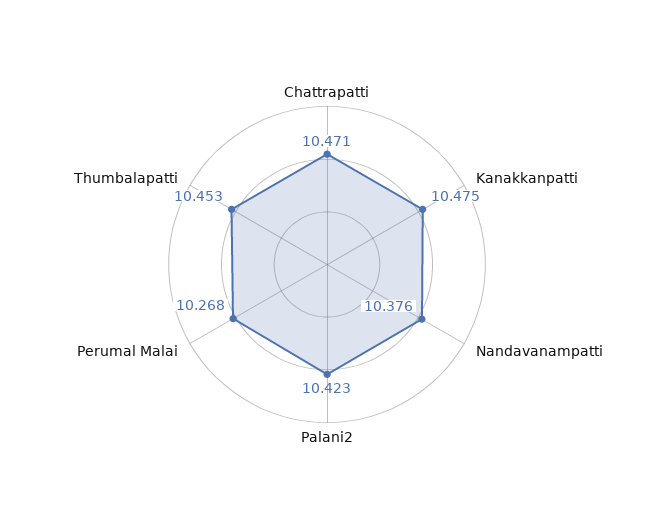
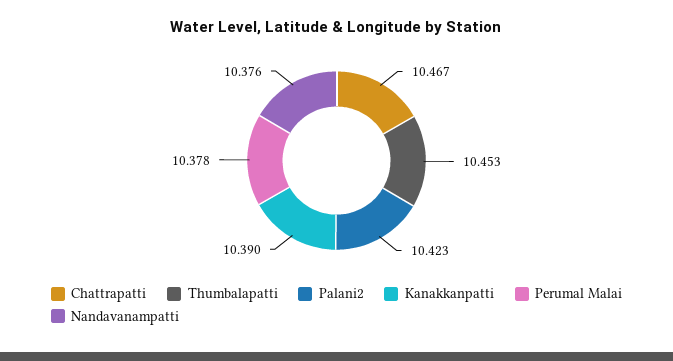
  {
-   "Chattrapatti": 10.471,
+   "Chattrapatti": 10.467,
-   "Kanakkanpatti": 10.475,
+   "Kanakkanpatti": 10.39,
    "Nandavanampatti": 10.376,
    "Palani2": 10.423,
-   "Perumal Malai": 10.268,
+   "Perumal Malai": 10.378,
    "Thumbalapatti": 10.453
  }

